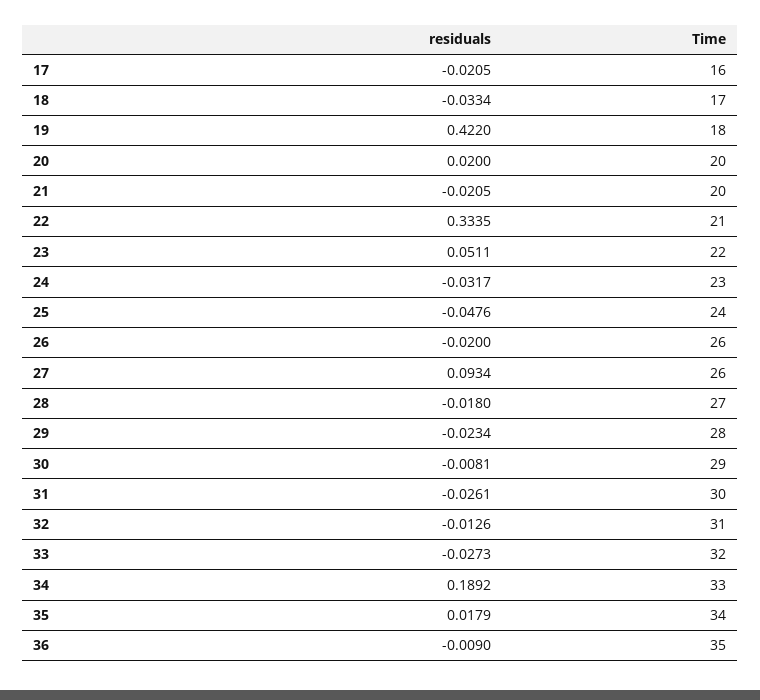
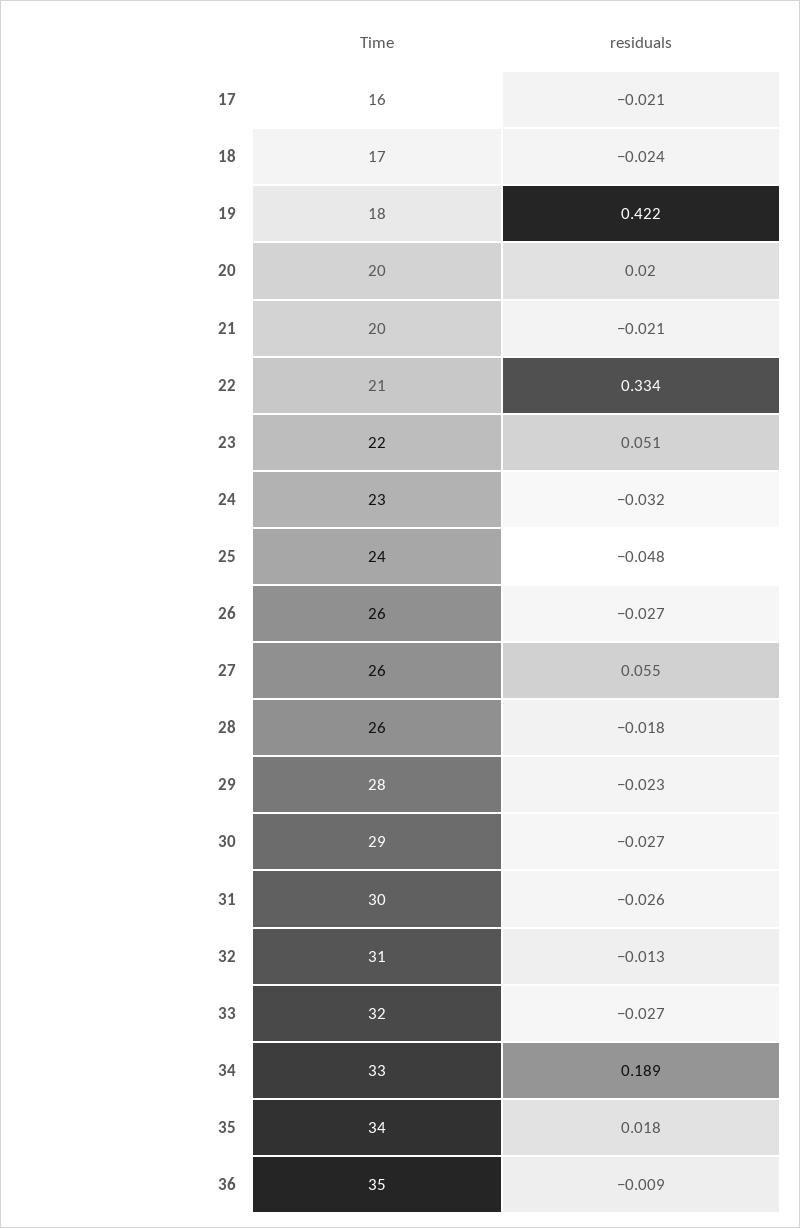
  {
    "residuals": {
      "17": -0.0205,
-     "18": -0.0334,
+     "18": -0.024,
      "19": 0.422,
      "20": 0.02,
      "21": -0.0205,
      "22": 0.3335,
      "23": 0.0511,
      "24": -0.0317,
      "25": -0.0476,
-     "26": -0.02,
+     "26": -0.027,
-     "27": 0.0934,
+     "27": 0.055,
      "28": -0.018,
      "29": -0.0234,
-     "30": -0.0081,
+     "30": -0.027,
      "31": -0.0261,
      "32": -0.0126,
      "33": -0.0273,
      "34": 0.1892,
      "35": 0.0179,
      "36": -0.009
    },
    "Time": {
      "17": 16,
      "18": 17,
      "19": 18,
      "20": 20,
      "21": 20,
      "22": 21,
      "23": 22,
      "24": 23,
      "25": 24,
      "26": 26,
      "27": 26,
-     "28": 27,
+     "28": 26,
      "29": 28,
      "30": 29,
      "31": 30,
      "32": 31,
      "33": 32,
      "34": 33,
      "35": 34,
      "36": 35
    }
  }

